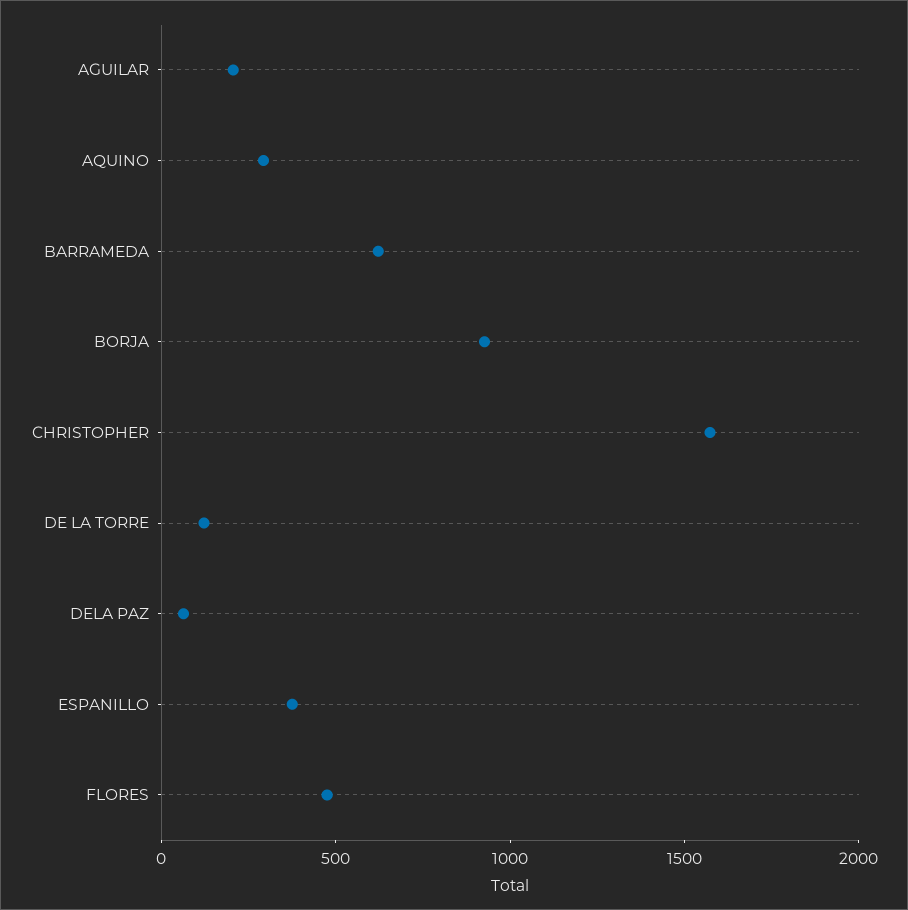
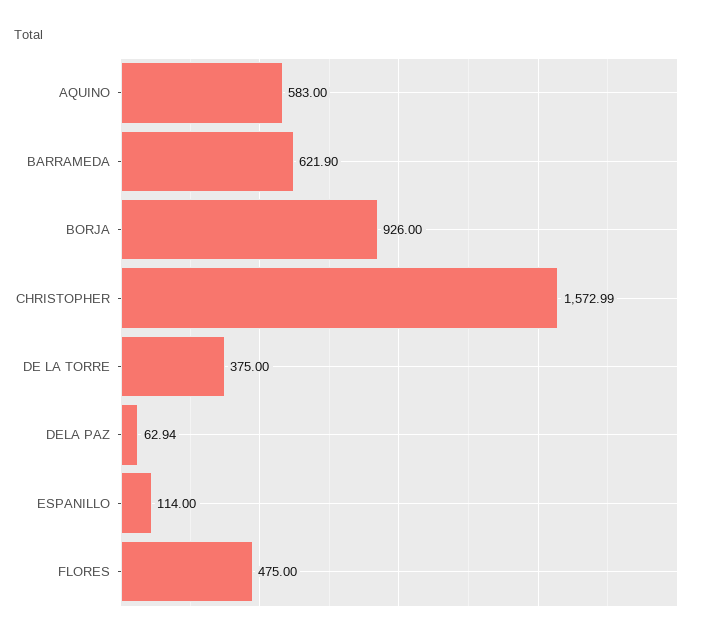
  {
-   "AGUILAR": 200,
-   "AQUINO": 300,
+   "AQUINO": 583,
    "BARRAMEDA": 621.9,
    "BORJA": 926,
    "CHRISTOPHER": 1572.99,
-   "DE LA TORRE": 100,
+   "DE LA TORRE": 375,
    "DELA PAZ": 62.94,
-   "ESPANILLO": 400,
+   "ESPANILLO": 114,
    "FLORES": 475
  }

